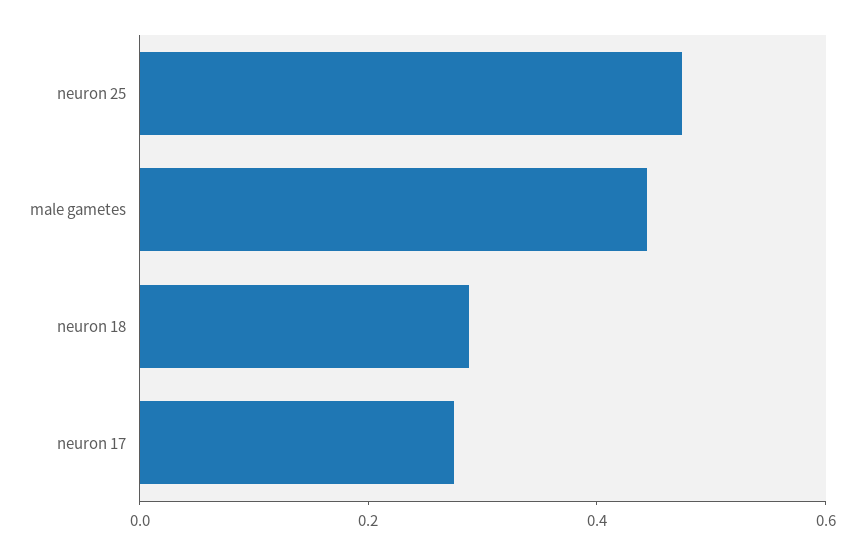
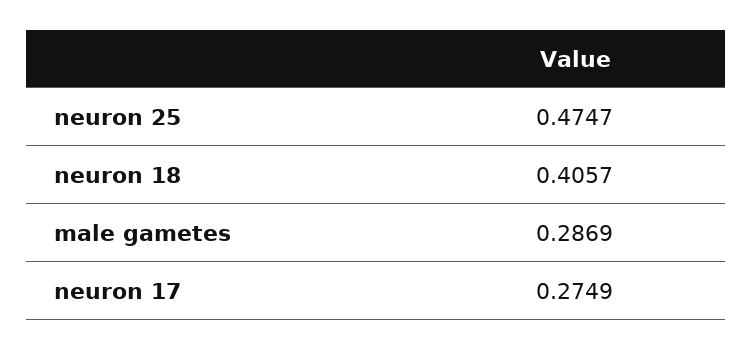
  {
    "neuron 25": 0.4747,
-   "male gametes": 0.45,
+   "male gametes": 0.2869,
-   "neuron 18": 0.3,
+   "neuron 18": 0.4057,
    "neuron 17": 0.2749
  }

